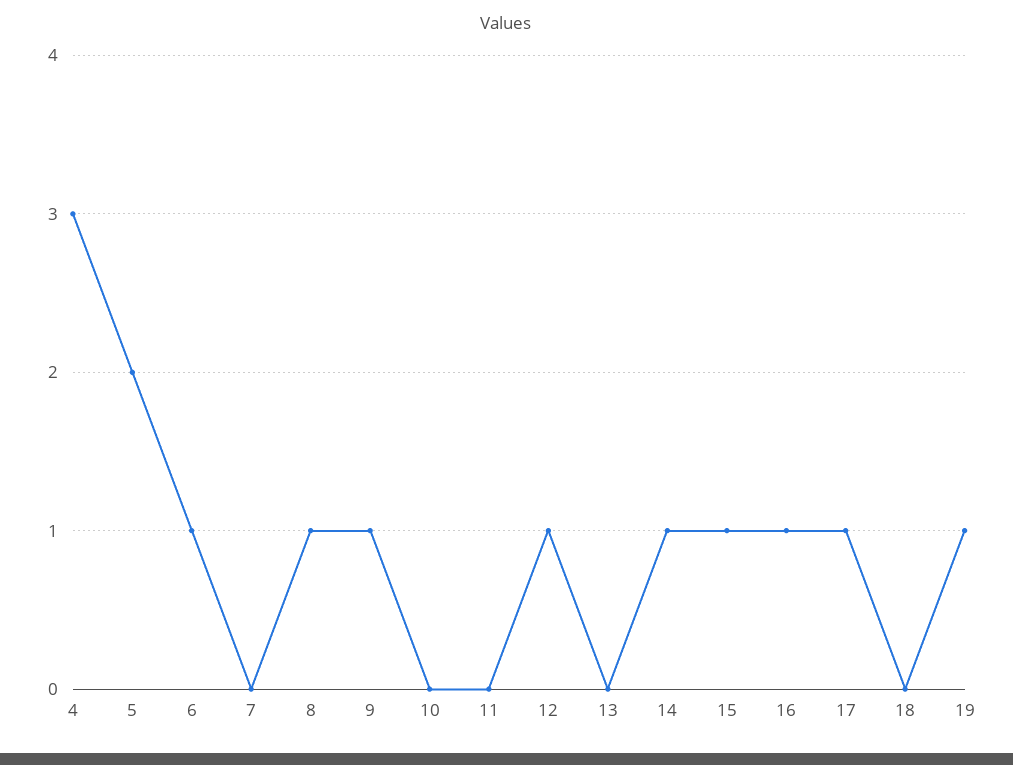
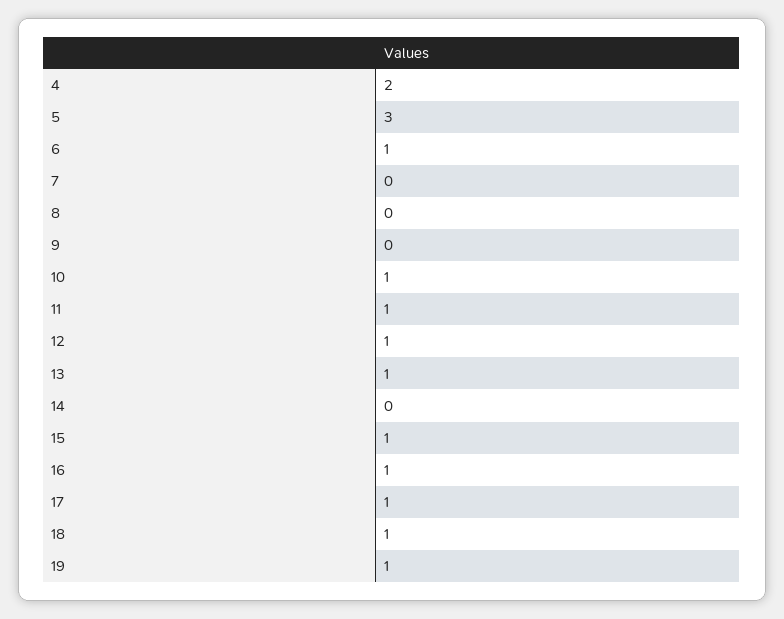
  {
-   "4": 3,
+   "4": 2,
-   "5": 2,
+   "5": 3,
    "6": 1,
    "7": 0,
-   "8": 1,
+   "8": 0,
-   "9": 1,
+   "9": 0,
-   "10": 0,
+   "10": 1,
-   "11": 0,
+   "11": 1,
    "12": 1,
-   "13": 0,
+   "13": 1,
-   "14": 1,
+   "14": 0,
    "15": 1,
    "16": 1,
    "17": 1,
-   "18": 0,
+   "18": 1,
    "19": 1
  }

